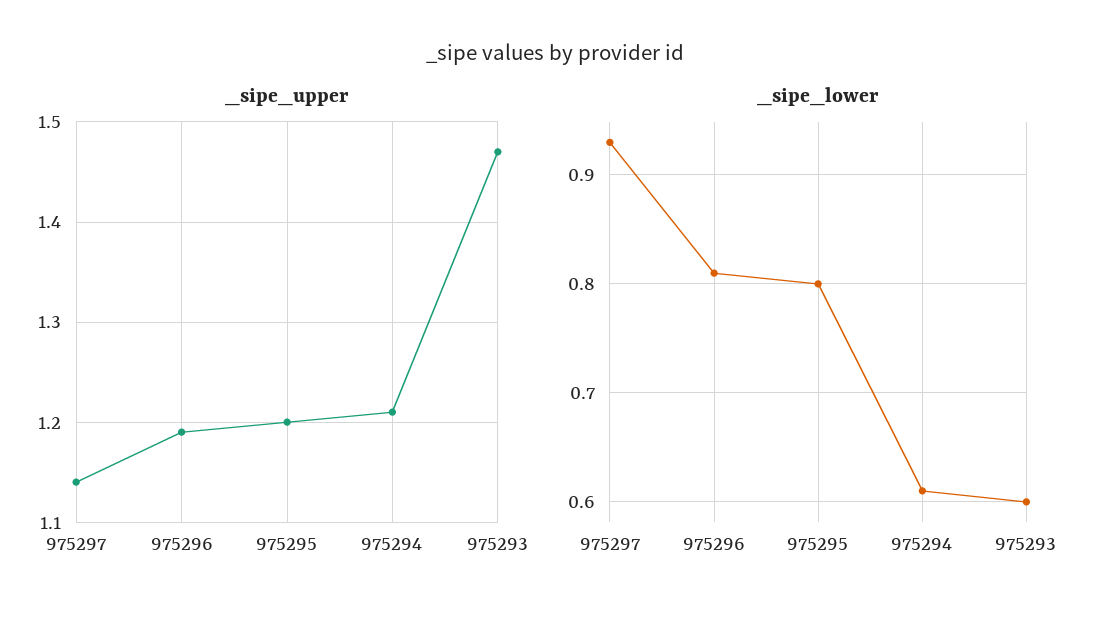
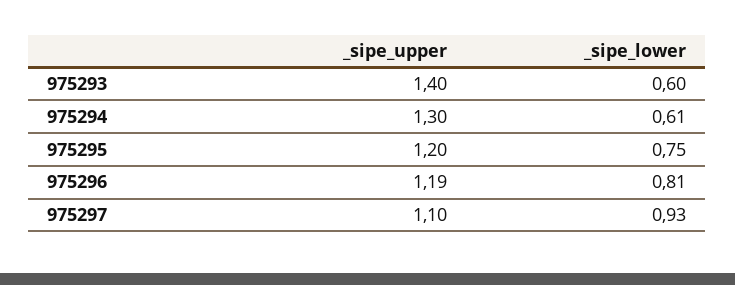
  {
    "_sipe_upper": {
-     "975297": 1.14,
+     "975297": 1.1,
      "975296": 1.19,
      "975295": 1.2,
-     "975294": 1.21,
+     "975294": 1.3,
-     "975293": 1.47
+     "975293": 1.4
    },
    "_sipe_lower": {
      "975297": 0.93,
      "975296": 0.81,
-     "975295": 0.8,
+     "975295": 0.75,
      "975294": 0.61,
      "975293": 0.6
    }
  }

